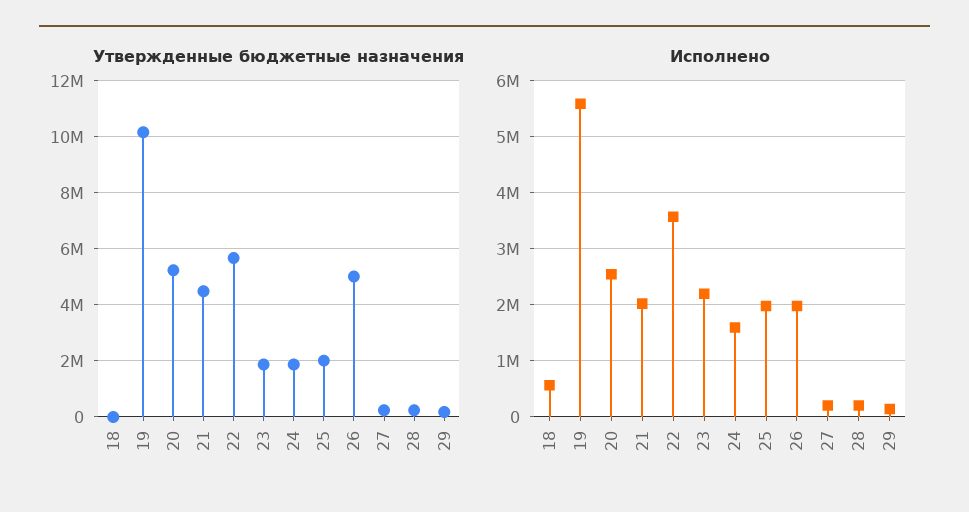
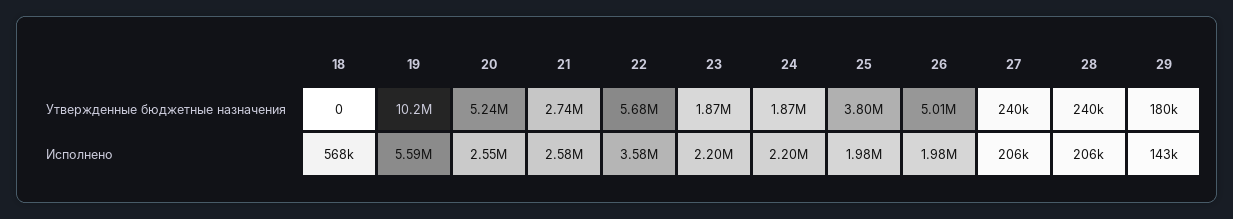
  {
    "Утвержденные бюджетные назначения": {
      "18": 0,
      "19": 10200000,
      "20": 5240000,
-     "21": 4500000,
+     "21": 2740000,
      "22": 5680000,
      "23": 1870000,
      "24": 1870000,
-     "25": 2000000,
+     "25": 3800000,
      "26": 5010000,
      "27": 240000,
      "28": 240000,
      "29": 180000
    },
    "Исполнено": {
      "18": 568000,
      "19": 5590000,
      "20": 2550000,
-     "21": 2000000,
+     "21": 2580000,
      "22": 3580000,
      "23": 2200000,
-     "24": 1600000,
+     "24": 2200000,
      "25": 1980000,
      "26": 1980000,
      "27": 206000,
      "28": 206000,
      "29": 143000
    }
  }

